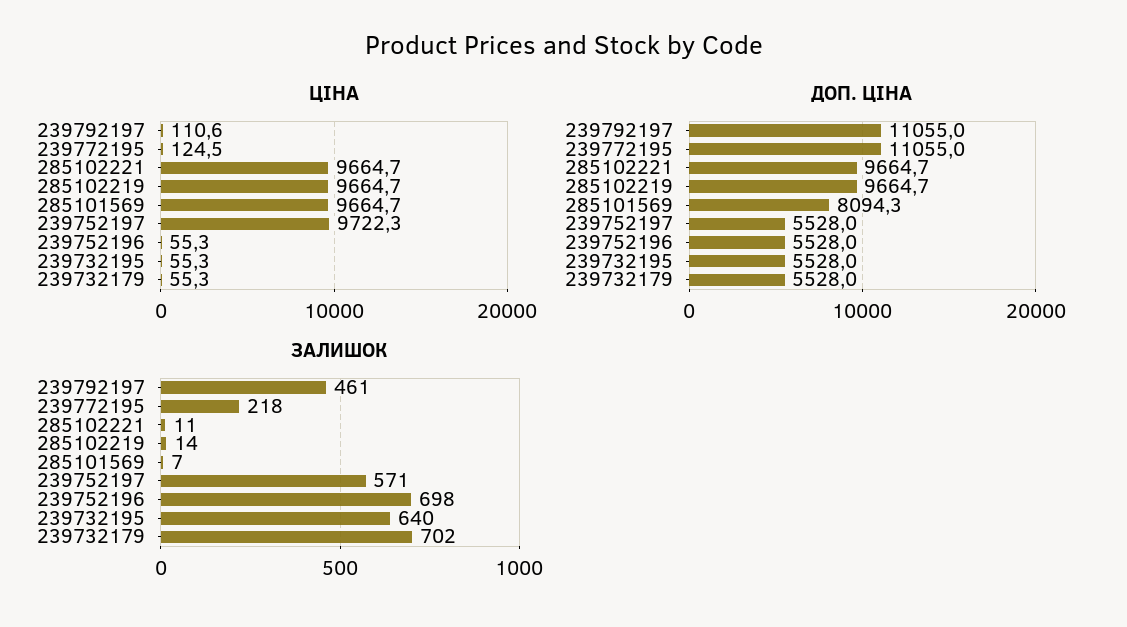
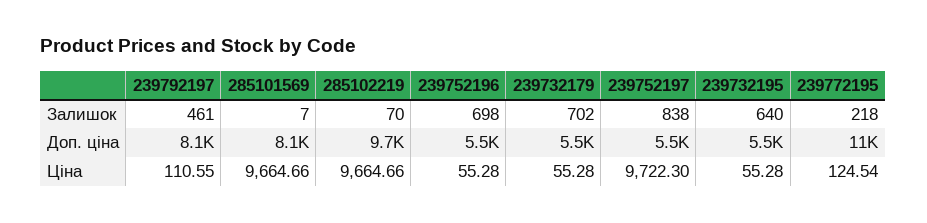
  {
    "ЦІНА": {
      "239792197": 110.55,
      "239772195": 124.54,
-     "285102221": 9664.7,
      "285102219": 9664.66,
      "285101569": 9664.66,
      "239752197": 9722.3,
      "239752196": 55.28,
      "239732195": 55.28,
      "239732179": 55.28
    },
    "ДОП. ЦІНА": {
-     "239792197": 11055,
+     "239792197": 8100,
      "239772195": 11055,
-     "285102221": 9664.7,
      "285102219": 9664.7,
      "285101569": 8094.3,
      "239752197": 5528,
      "239752196": 5528,
      "239732195": 5528,
      "239732179": 5528
    },
    "ЗАЛИШОК": {
      "239792197": 461,
      "239772195": 218,
-     "285102221": 11,
-     "285102219": 14,
+     "285102219": 70,
      "285101569": 7,
-     "239752197": 571,
+     "239752197": 838,
      "239752196": 698,
      "239732195": 640,
      "239732179": 702
    }
  }

